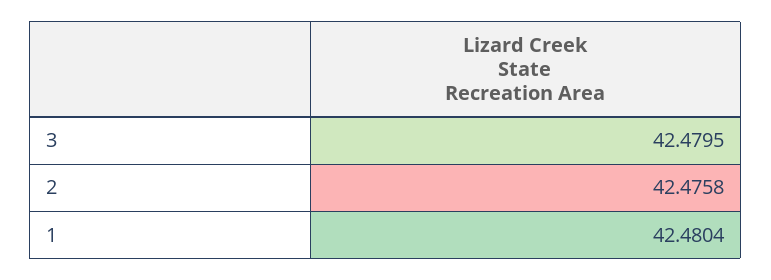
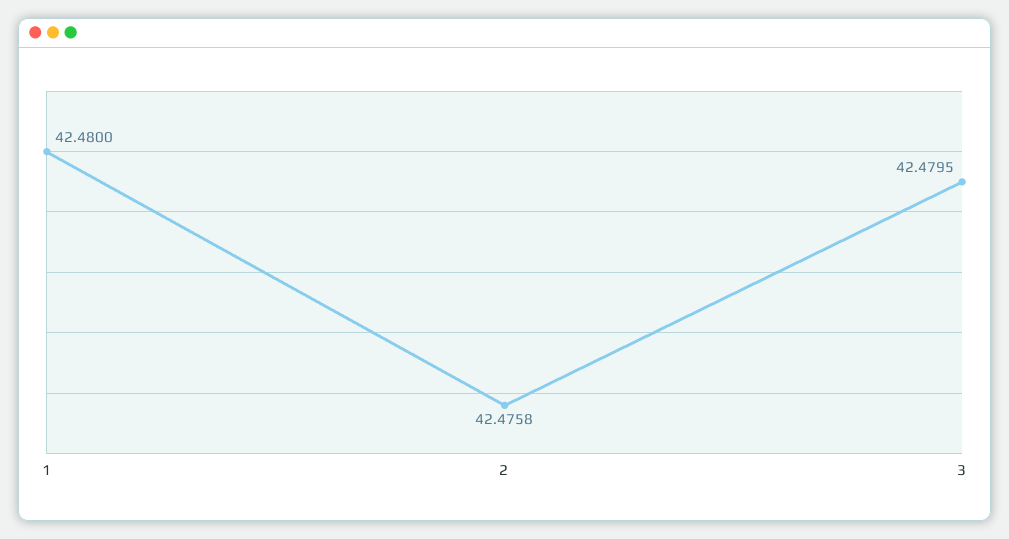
  {
    "3": 42.4795,
    "2": 42.4758,
-   "1": 42.4804
+   "1": 42.48
  }

